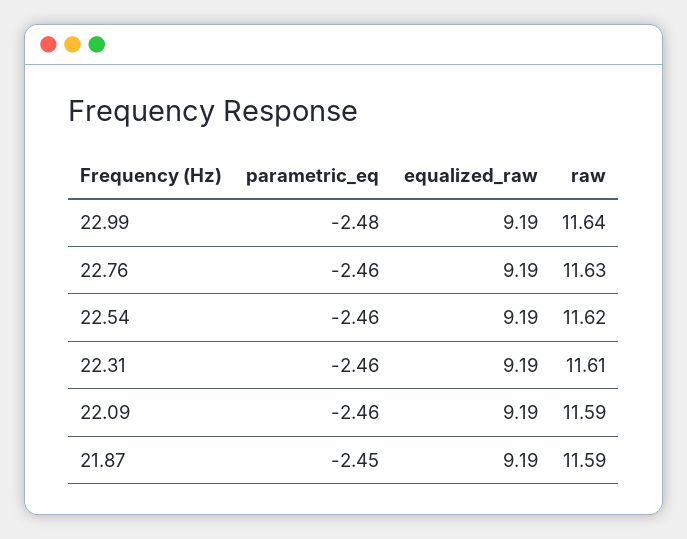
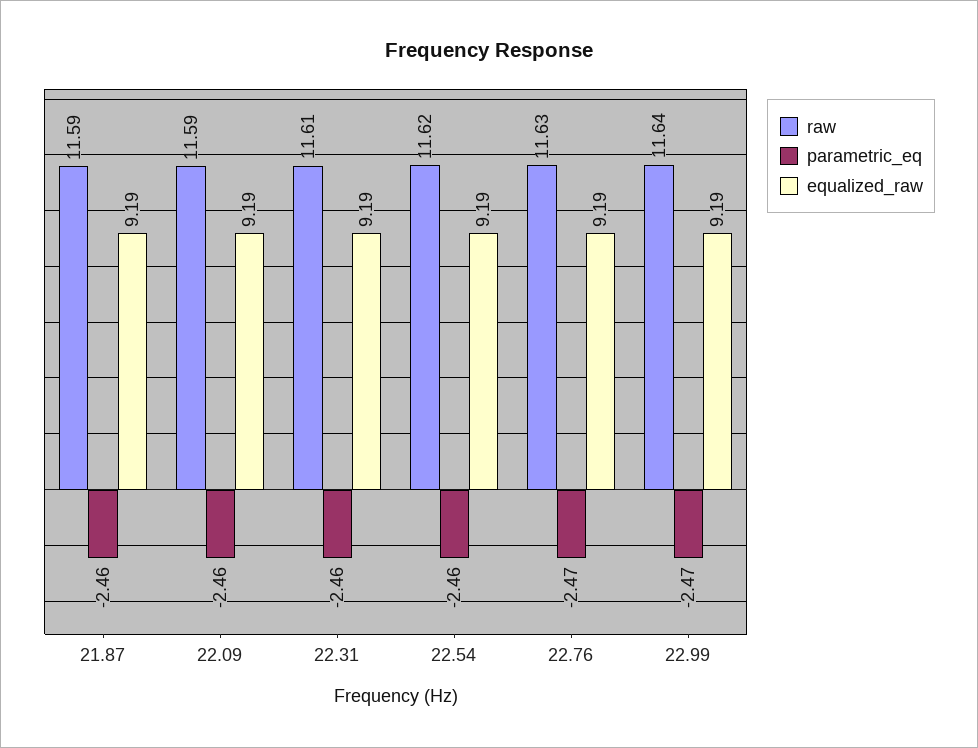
  {
    "parametric_eq": {
-     "22.99": -2.48,
+     "22.99": -2.47,
-     "22.76": -2.46,
+     "22.76": -2.47,
      "22.54": -2.46,
      "22.31": -2.46,
      "22.09": -2.46,
-     "21.87": -2.45
+     "21.87": -2.46
    },
    "equalized_raw": {
      "22.99": 9.19,
      "22.76": 9.19,
      "22.54": 9.19,
      "22.31": 9.19,
      "22.09": 9.19,
      "21.87": 9.19
    },
    "raw": {
      "22.99": 11.64,
      "22.76": 11.63,
      "22.54": 11.62,
      "22.31": 11.61,
      "22.09": 11.59,
      "21.87": 11.59
    }
  }

